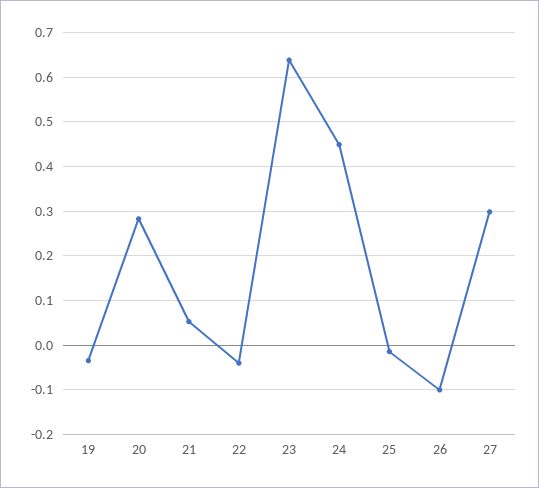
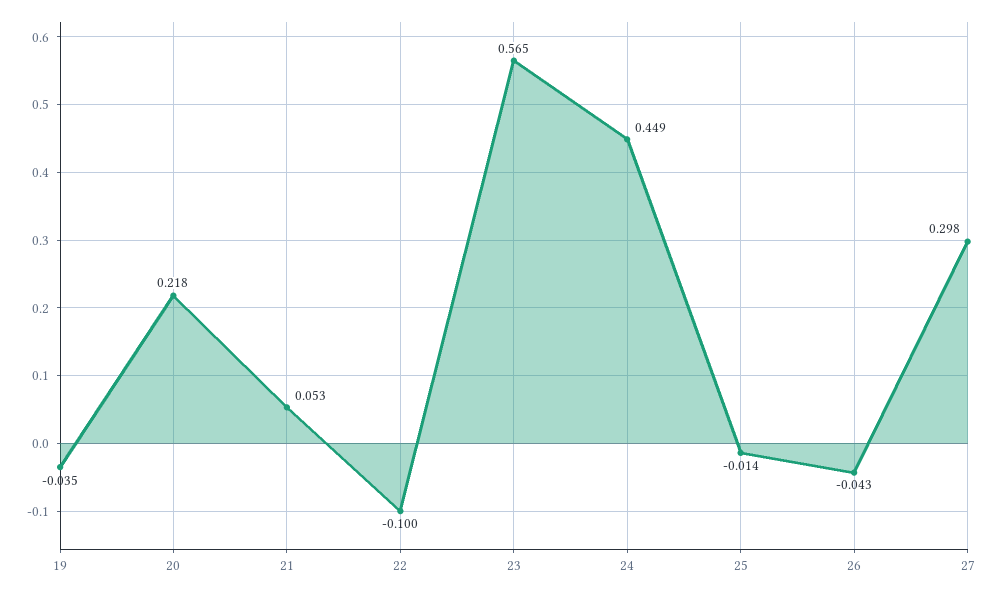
  {
    "19": -0.035,
-   "20": 0.28,
+   "20": 0.218,
    "21": 0.053,
-   "22": -0.04,
+   "22": -0.1,
-   "23": 0.64,
+   "23": 0.565,
    "24": 0.449,
    "25": -0.014,
-   "26": -0.1,
+   "26": -0.043,
    "27": 0.298
  }

